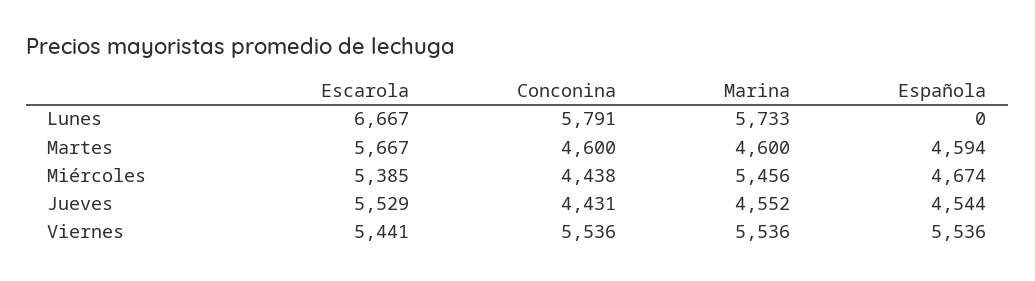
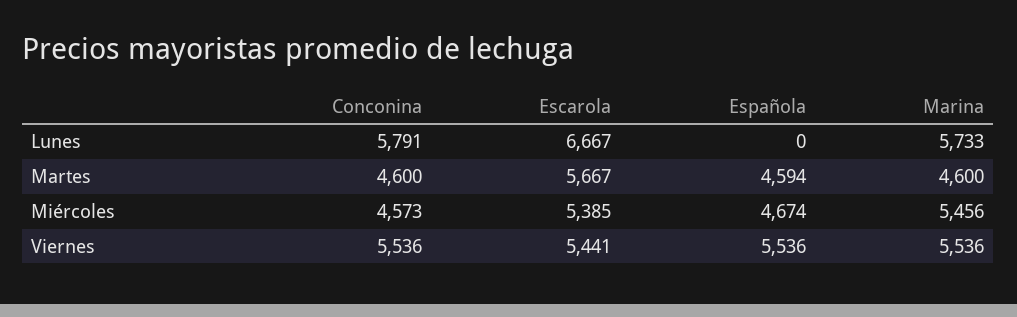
  {
    "Escarola": {
      "Lunes": 6667,
      "Martes": 5667,
      "Miércoles": 5385,
-     "Jueves": 5529,
      "Viernes": 5441
    },
    "Conconina": {
      "Lunes": 5791,
      "Martes": 4600,
-     "Miércoles": 4438,
+     "Miércoles": 4573,
-     "Jueves": 4431,
      "Viernes": 5536
    },
    "Marina": {
      "Lunes": 5733,
      "Martes": 4600,
      "Miércoles": 5456,
-     "Jueves": 4552,
      "Viernes": 5536
    },
    "Española": {
      "Lunes": 0,
      "Martes": 4594,
      "Miércoles": 4674,
-     "Jueves": 4544,
      "Viernes": 5536
    }
  }

